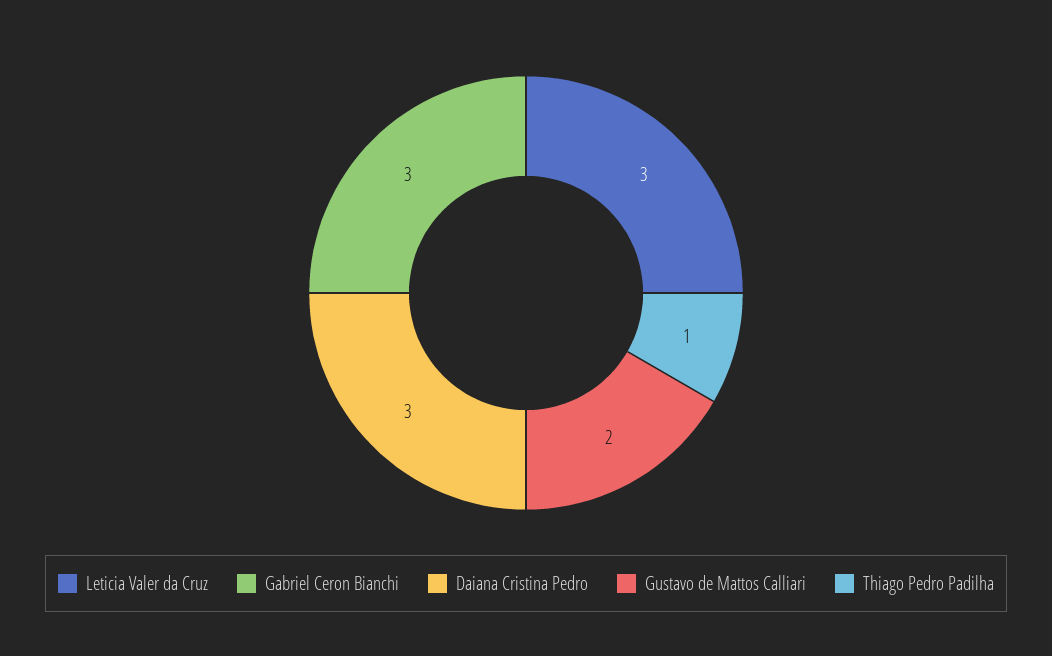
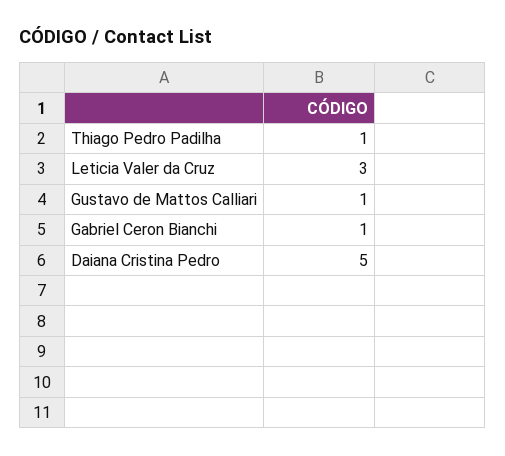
  {
    "Leticia Valer da Cruz": 3,
-   "Gabriel Ceron Bianchi": 3,
+   "Gabriel Ceron Bianchi": 1,
-   "Daiana Cristina Pedro": 3,
+   "Daiana Cristina Pedro": 5,
-   "Gustavo de Mattos Calliari": 2,
+   "Gustavo de Mattos Calliari": 1,
    "Thiago Pedro Padilha": 1
  }

